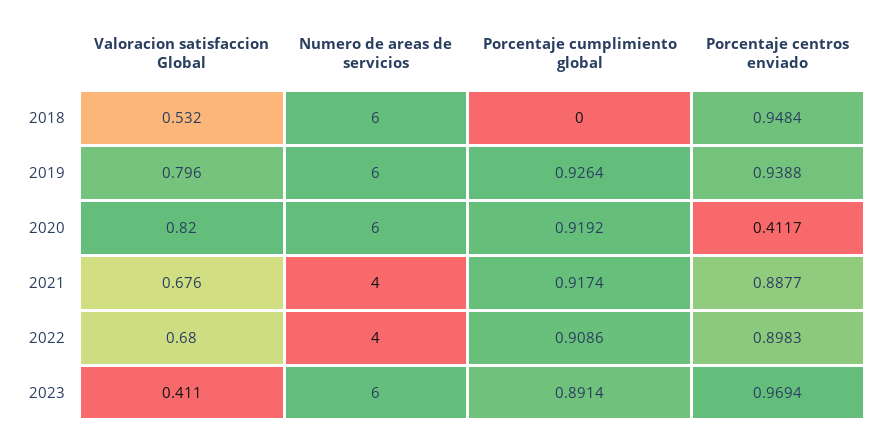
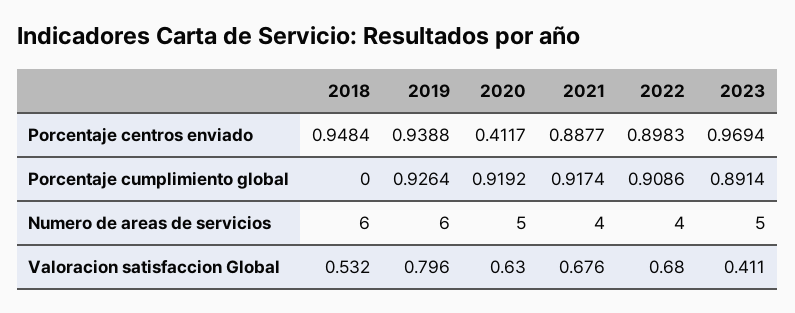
  {
    "Valoracion satisfaccion Global": {
      "2018": 0.532,
      "2019": 0.796,
-     "2020": 0.82,
+     "2020": 0.63,
      "2021": 0.676,
      "2022": 0.68,
      "2023": 0.411
    },
    "Numero de areas de servicios": {
      "2018": 6,
      "2019": 6,
-     "2020": 6,
+     "2020": 5,
      "2021": 4,
      "2022": 4,
-     "2023": 6
+     "2023": 5
    },
    "Porcentaje cumplimiento global": {
      "2018": 0,
      "2019": 0.9264,
      "2020": 0.9192,
      "2021": 0.9174,
      "2022": 0.9086,
      "2023": 0.8914
    },
    "Porcentaje centros enviado": {
      "2018": 0.9484,
      "2019": 0.9388,
      "2020": 0.4117,
      "2021": 0.8877,
      "2022": 0.8983,
      "2023": 0.9694
    }
  }

